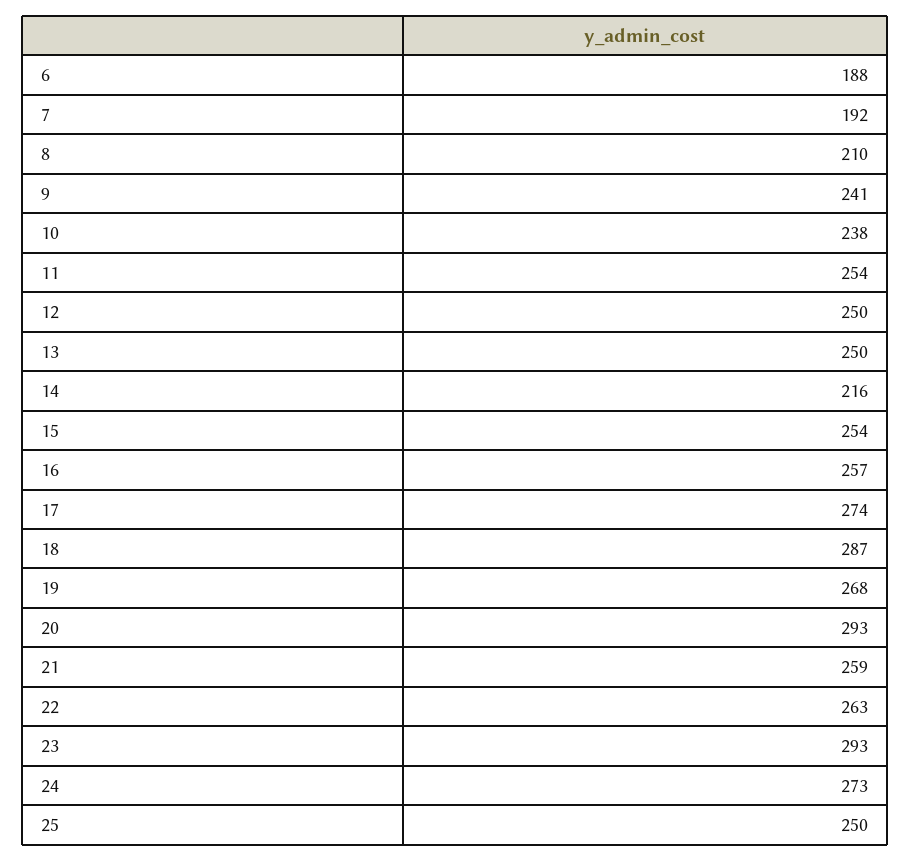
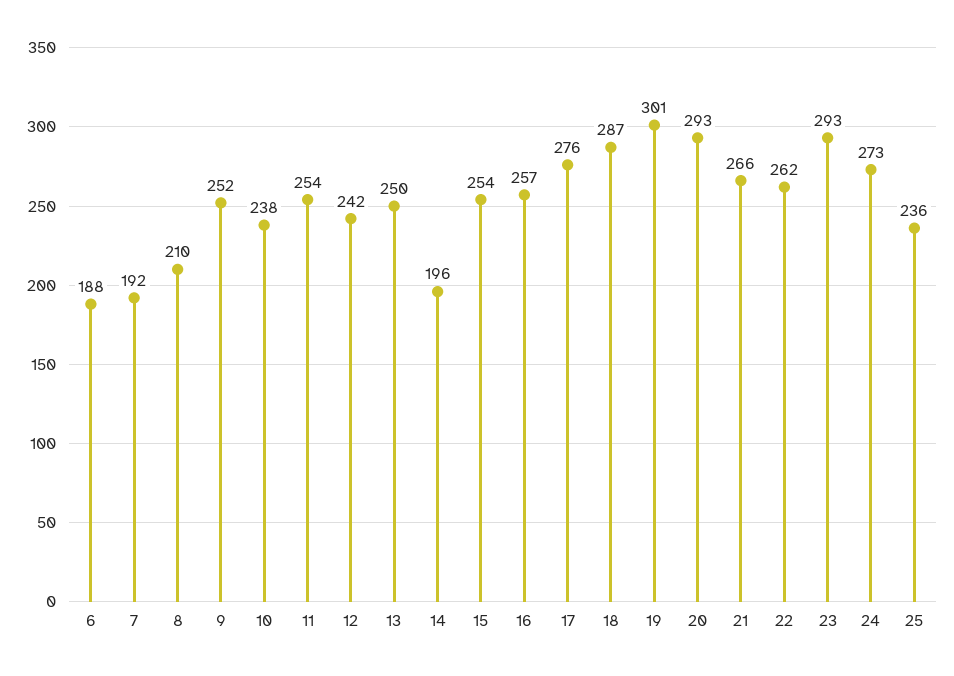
  {
    "6": 188,
    "7": 192,
    "8": 210,
-   "9": 241,
+   "9": 252,
    "10": 238,
    "11": 254,
-   "12": 250,
+   "12": 242,
    "13": 250,
-   "14": 216,
+   "14": 196,
    "15": 254,
    "16": 257,
-   "17": 274,
+   "17": 276,
    "18": 287,
-   "19": 268,
+   "19": 301,
    "20": 293,
-   "21": 259,
+   "21": 266,
-   "22": 263,
+   "22": 262,
    "23": 293,
    "24": 273,
-   "25": 250
+   "25": 236
  }

